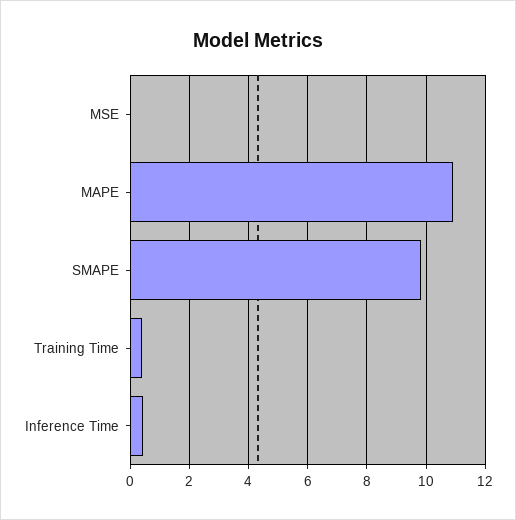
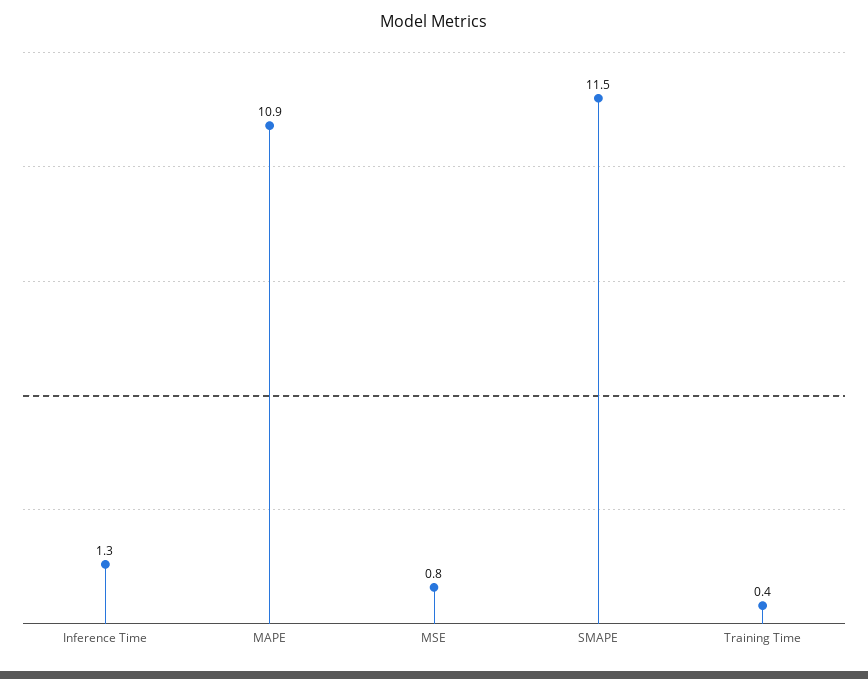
  {
-   "MSE": 0,
+   "MSE": 0.8,
    "MAPE": 10.9,
-   "SMAPE": 9.75,
+   "SMAPE": 11.5,
    "Training Time": 0.4,
-   "Inference Time": 0.5
+   "Inference Time": 1.3
  }

